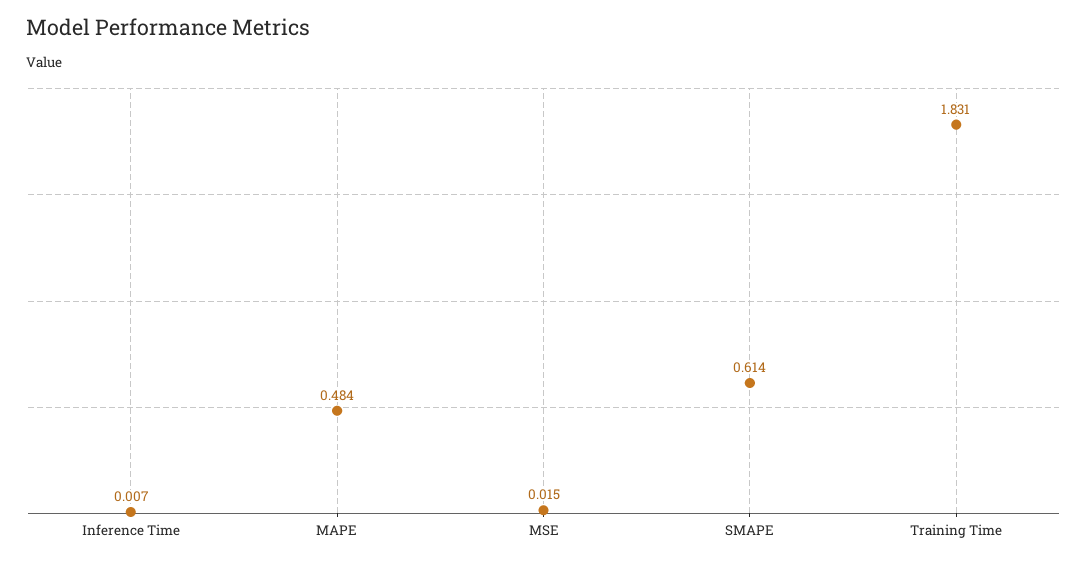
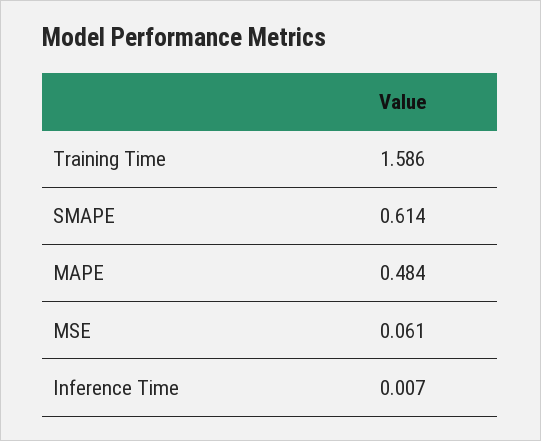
  {
    "Inference Time": 0.007,
    "MAPE": 0.484,
-   "MSE": 0.015,
+   "MSE": 0.061,
    "SMAPE": 0.614,
-   "Training Time": 1.831
+   "Training Time": 1.586
  }

